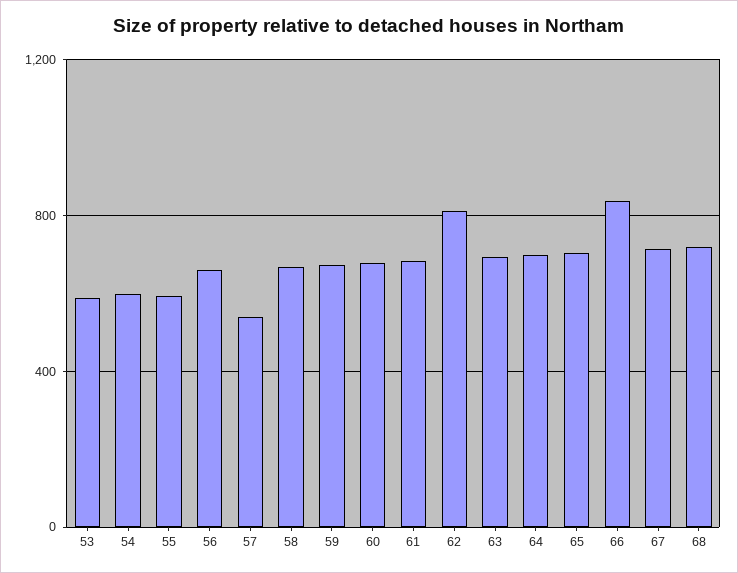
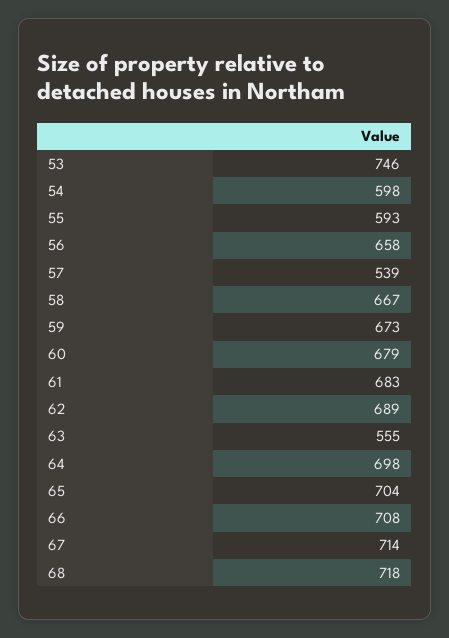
  {
-   "53": 600,
+   "53": 746,
    "54": 598,
    "55": 593,
    "56": 658,
    "57": 539,
    "58": 667,
    "59": 673,
    "60": 679,
    "61": 683,
-   "62": 800,
+   "62": 689,
-   "63": 700,
+   "63": 555,
    "64": 698,
    "65": 704,
-   "66": 850,
+   "66": 708,
    "67": 714,
    "68": 718
  }

